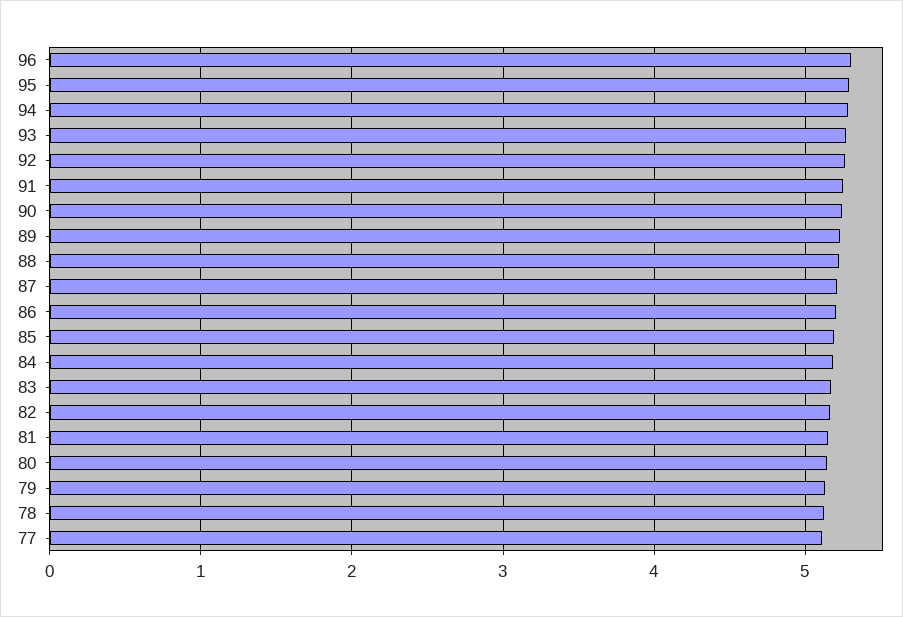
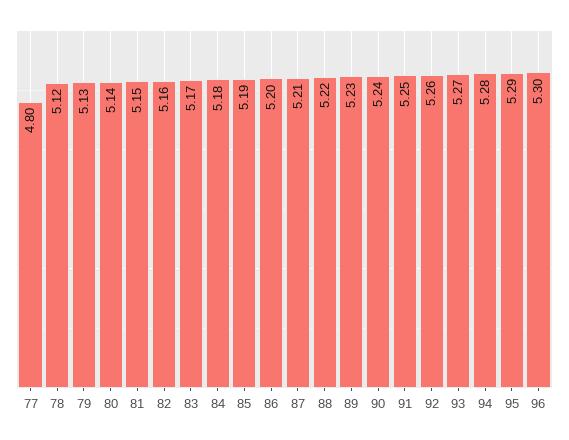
  {
    "96": 5.3,
    "95": 5.29,
    "94": 5.28,
    "93": 5.27,
    "92": 5.26,
    "91": 5.25,
    "90": 5.24,
    "89": 5.23,
    "88": 5.22,
    "87": 5.21,
    "86": 5.2,
    "85": 5.19,
    "84": 5.18,
    "83": 5.17,
    "82": 5.16,
    "81": 5.15,
    "80": 5.14,
    "79": 5.13,
    "78": 5.12,
-   "77": 5.1
+   "77": 4.8
  }

